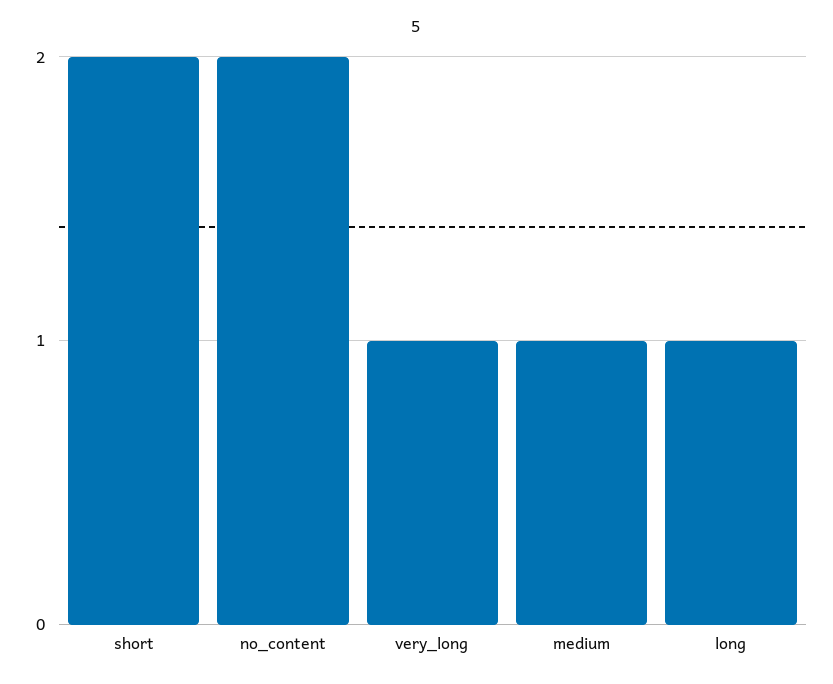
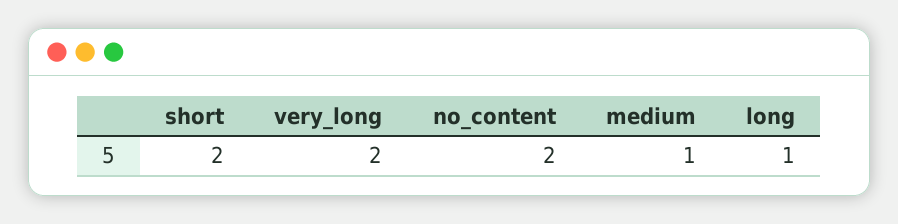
  {
    "short": 2,
    "no_content": 2,
-   "very_long": 1,
+   "very_long": 2,
    "medium": 1,
    "long": 1
  }

